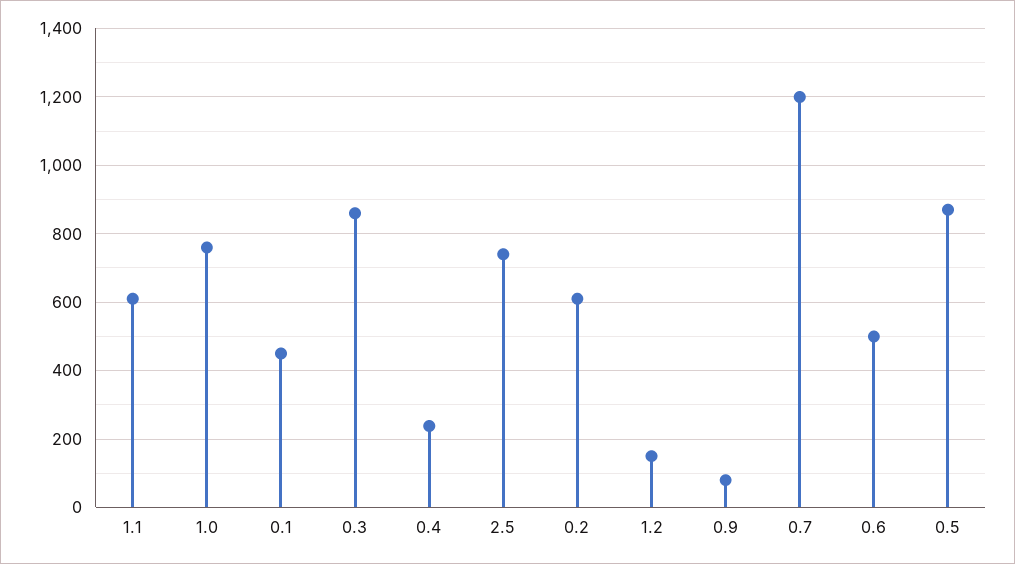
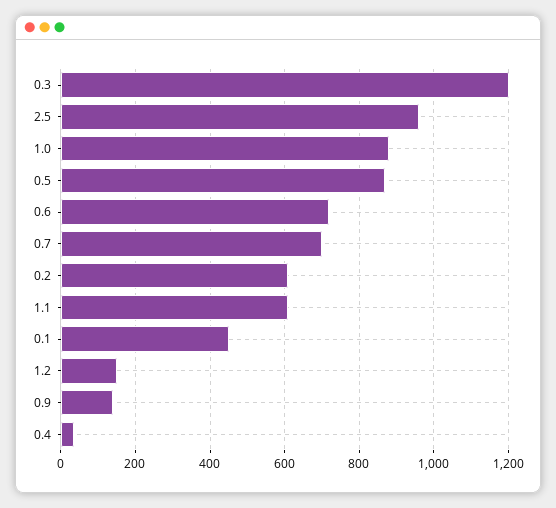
  {
    "1.1": 620,
-   "1.0": 760,
+   "1.0": 880,
    "0.1": 460,
-   "0.3": 860,
+   "0.3": 1200,
-   "0.4": 240,
+   "0.4": 40,
-   "2.5": 740,
+   "2.5": 960,
    "0.2": 620,
    "1.2": 160,
-   "0.9": 80,
+   "0.9": 140,
-   "0.7": 1200,
+   "0.7": 700,
-   "0.6": 500,
+   "0.6": 720,
    "0.5": 880
  }

